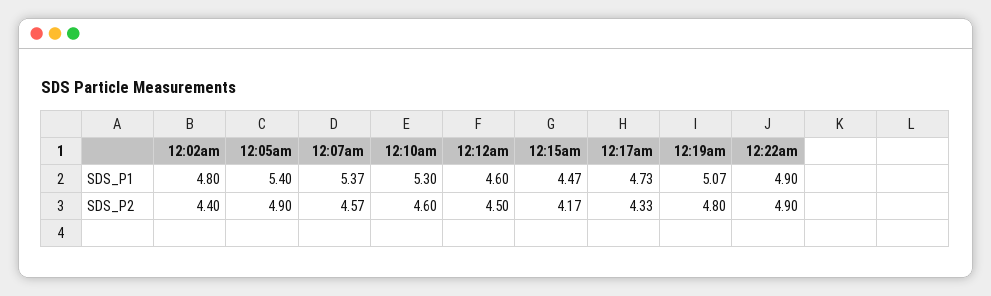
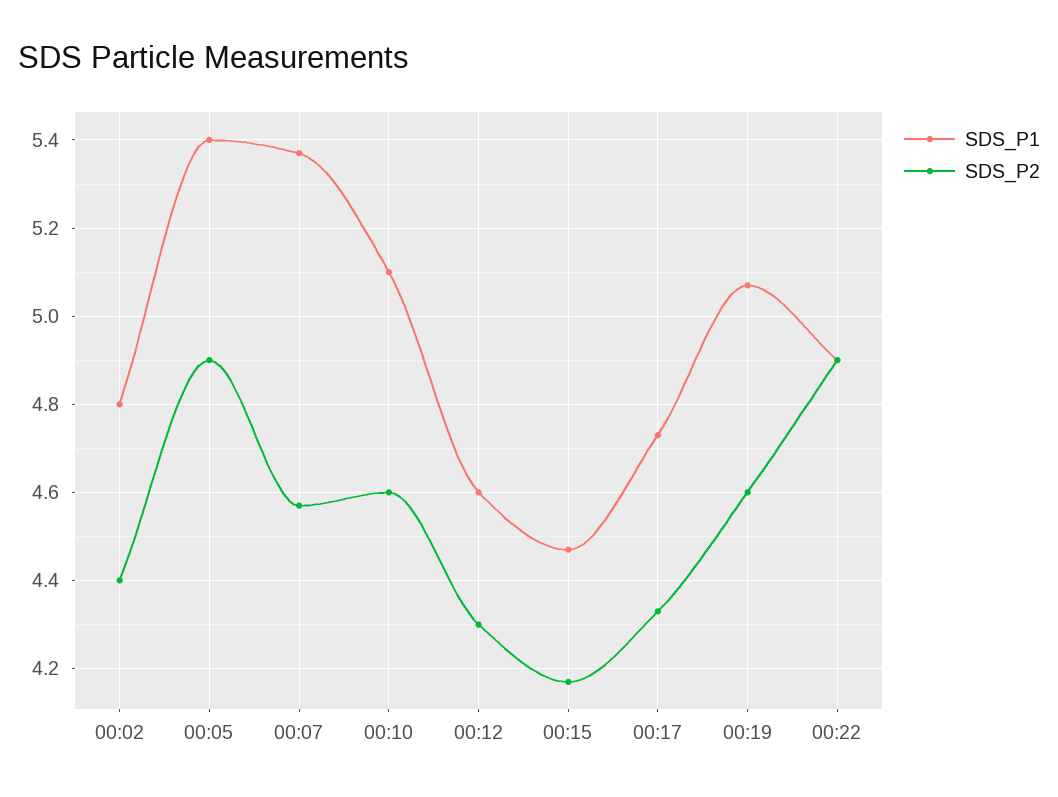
  {
    "SDS_P1": {
      "12:02am": 4.8,
      "12:05am": 5.4,
      "12:07am": 5.37,
-     "12:10am": 5.3,
+     "12:10am": 5.1,
      "12:12am": 4.6,
      "12:15am": 4.47,
      "12:17am": 4.73,
      "12:19am": 5.07,
      "12:22am": 4.9
    },
    "SDS_P2": {
      "12:02am": 4.4,
      "12:05am": 4.9,
      "12:07am": 4.57,
      "12:10am": 4.6,
-     "12:12am": 4.5,
+     "12:12am": 4.3,
      "12:15am": 4.17,
      "12:17am": 4.33,
-     "12:19am": 4.8,
+     "12:19am": 4.6,
      "12:22am": 4.9
    }
  }

